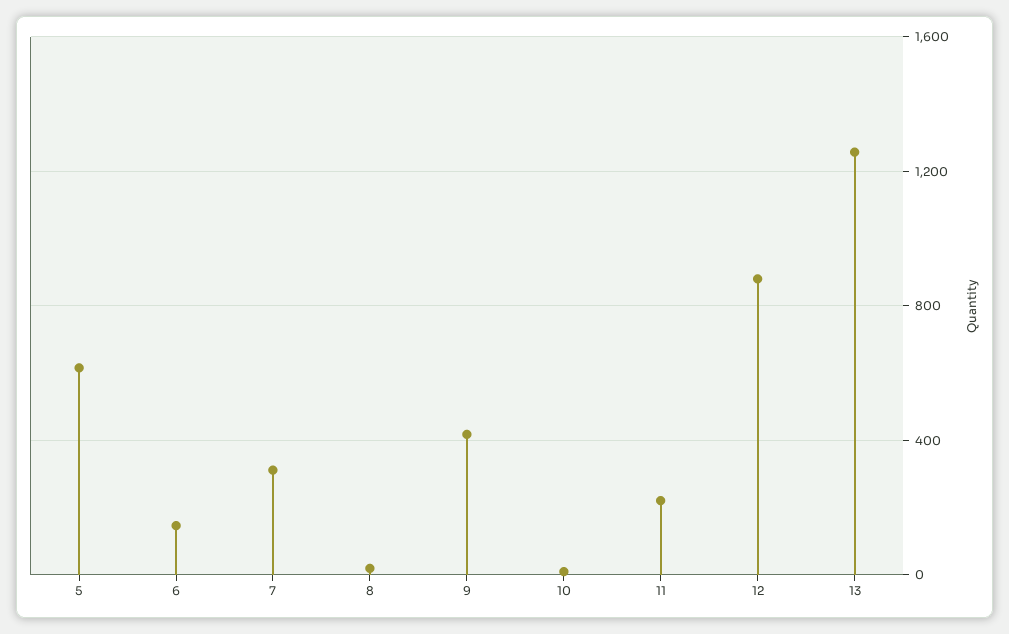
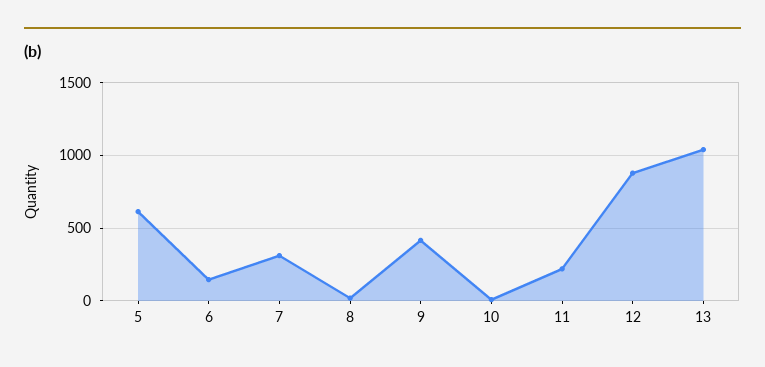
  {
    "5": 600,
    "6": 150,
    "7": 300,
    "8": 0,
    "9": 400,
    "10": 0,
    "11": 200,
    "12": 900,
-   "13": 1250
+   "13": 1050
  }

